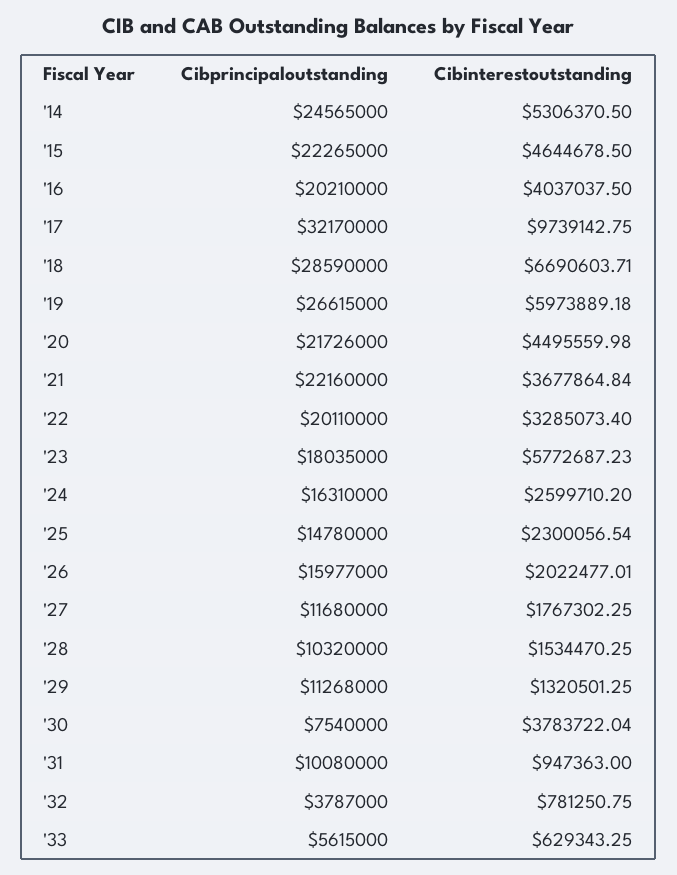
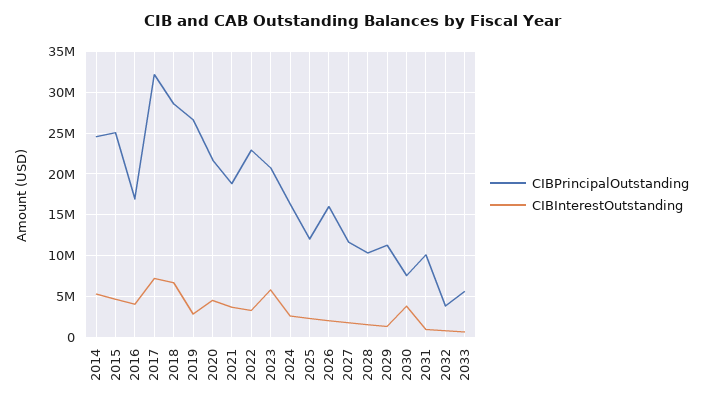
  {
    "Cibprincipaloutstanding": {
      "'14": 24565000,
-     "'15": 22265000,
+     "'15": 25000000,
-     "'16": 20210000,
+     "'16": 17000000,
      "'17": 32170000,
      "'18": 28590000,
      "'19": 26615000,
      "'20": 21726000,
-     "'21": 22160000,
+     "'21": 19000000,
-     "'22": 20110000,
+     "'22": 23000000,
-     "'23": 18035000,
+     "'23": 21000000,
      "'24": 16310000,
-     "'25": 14780000,
+     "'25": 12000000,
      "'26": 15977000,
      "'27": 11680000,
      "'28": 10320000,
      "'29": 11268000,
      "'30": 7540000,
      "'31": 10080000,
      "'32": 3787000,
      "'33": 5615000
    },
    "Cibinterestoutstanding": {
      "'14": 5306370.5,
      "'15": 4644678.5,
      "'16": 4037037.5,
-     "'17": 9739142.75,
+     "'17": 7000000,
      "'18": 6690603.71,
-     "'19": 5973889.18,
+     "'19": 3000000,
      "'20": 4495559.98,
      "'21": 3677864.84,
      "'22": 3285073.4,
      "'23": 5772687.23,
      "'24": 2599710.2,
      "'25": 2300056.54,
      "'26": 2022477.01,
      "'27": 1767302.25,
      "'28": 1534470.25,
      "'29": 1320501.25,
      "'30": 3783722.04,
      "'31": 947363,
      "'32": 781250.75,
      "'33": 629343.25
    }
  }

